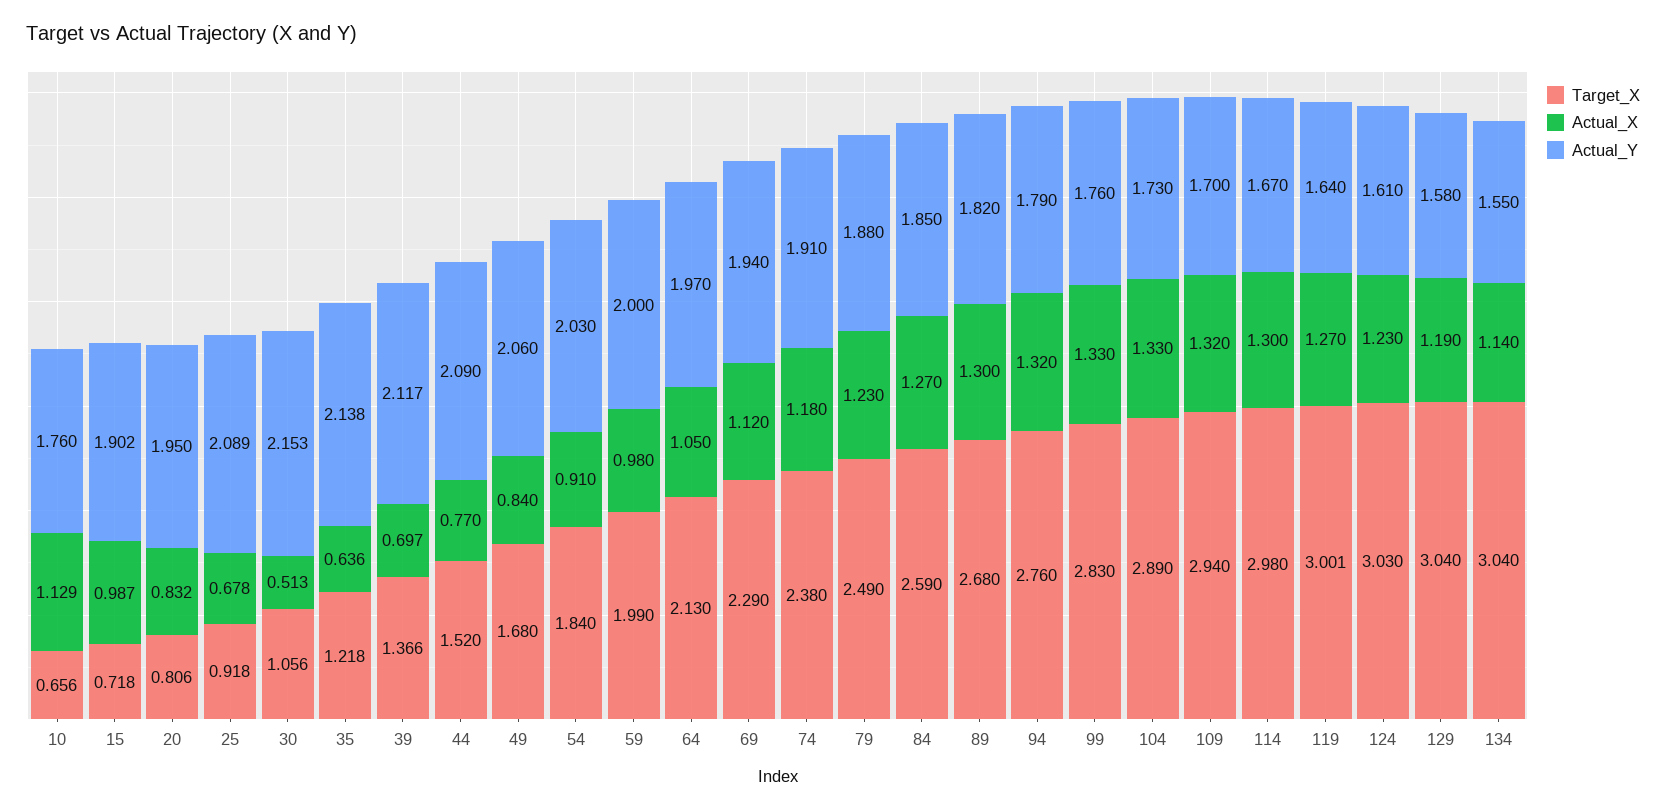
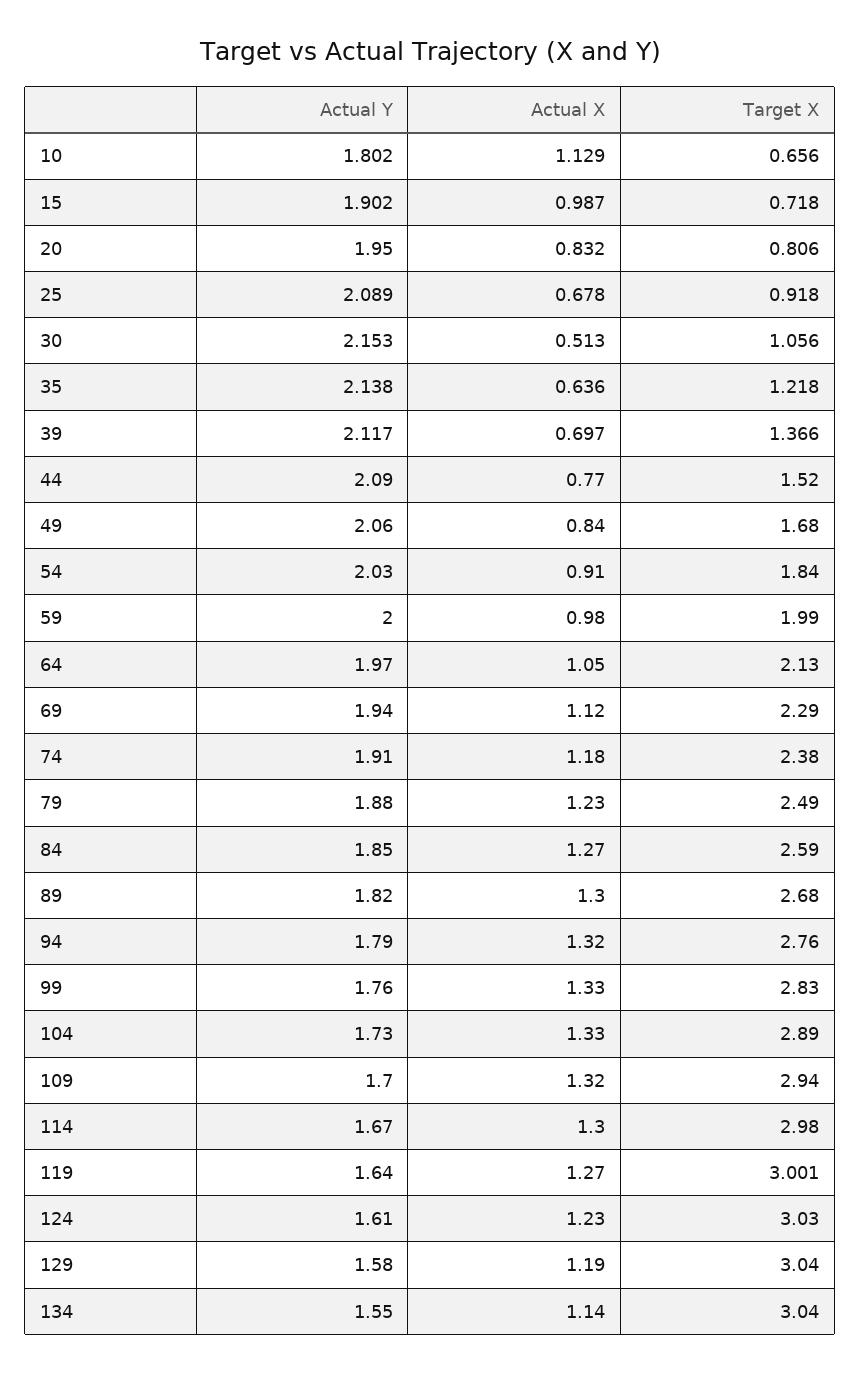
  {
    "Target_X": {
      "10": 0.656,
      "15": 0.718,
      "20": 0.806,
      "25": 0.918,
      "30": 1.056,
      "35": 1.218,
      "39": 1.366,
      "44": 1.52,
      "49": 1.68,
      "54": 1.84,
      "59": 1.99,
      "64": 2.13,
      "69": 2.29,
      "74": 2.38,
      "79": 2.49,
      "84": 2.59,
      "89": 2.68,
      "94": 2.76,
      "99": 2.83,
      "104": 2.89,
      "109": 2.94,
      "114": 2.98,
      "119": 3.001,
      "124": 3.03,
      "129": 3.04,
      "134": 3.04
    },
    "Actual_X": {
      "10": 1.129,
      "15": 0.987,
      "20": 0.832,
      "25": 0.678,
      "30": 0.513,
      "35": 0.636,
      "39": 0.697,
      "44": 0.77,
      "49": 0.84,
      "54": 0.91,
      "59": 0.98,
      "64": 1.05,
      "69": 1.12,
      "74": 1.18,
      "79": 1.23,
      "84": 1.27,
      "89": 1.3,
      "94": 1.32,
      "99": 1.33,
      "104": 1.33,
      "109": 1.32,
      "114": 1.3,
      "119": 1.27,
      "124": 1.23,
      "129": 1.19,
      "134": 1.14
    },
    "Actual_Y": {
-     "10": 1.76,
+     "10": 1.802,
      "15": 1.902,
      "20": 1.95,
      "25": 2.089,
      "30": 2.153,
      "35": 2.138,
      "39": 2.117,
      "44": 2.09,
      "49": 2.06,
      "54": 2.03,
      "59": 2,
      "64": 1.97,
      "69": 1.94,
      "74": 1.91,
      "79": 1.88,
      "84": 1.85,
      "89": 1.82,
      "94": 1.79,
      "99": 1.76,
      "104": 1.73,
      "109": 1.7,
      "114": 1.67,
      "119": 1.64,
      "124": 1.61,
      "129": 1.58,
      "134": 1.55
    }
  }

